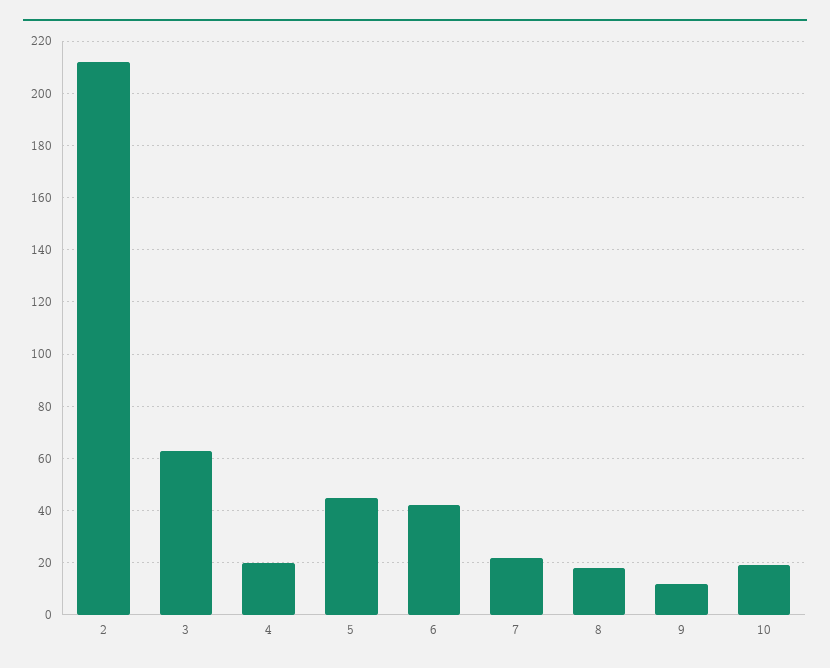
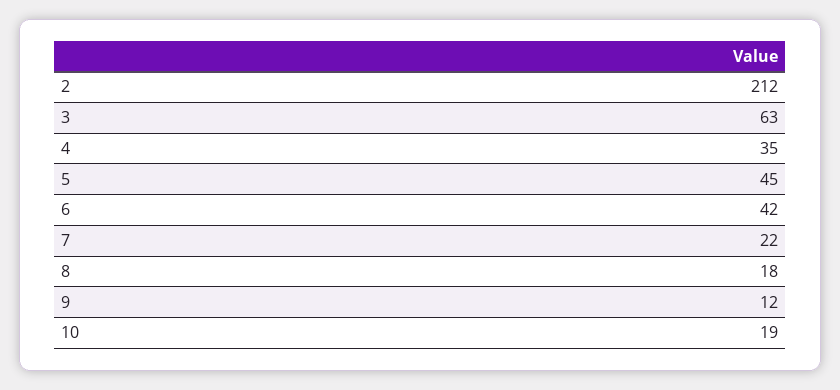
  {
    "2": 212,
    "3": 63,
-   "4": 20,
+   "4": 35,
    "5": 45,
    "6": 42,
    "7": 22,
    "8": 18,
    "9": 12,
    "10": 19
  }

